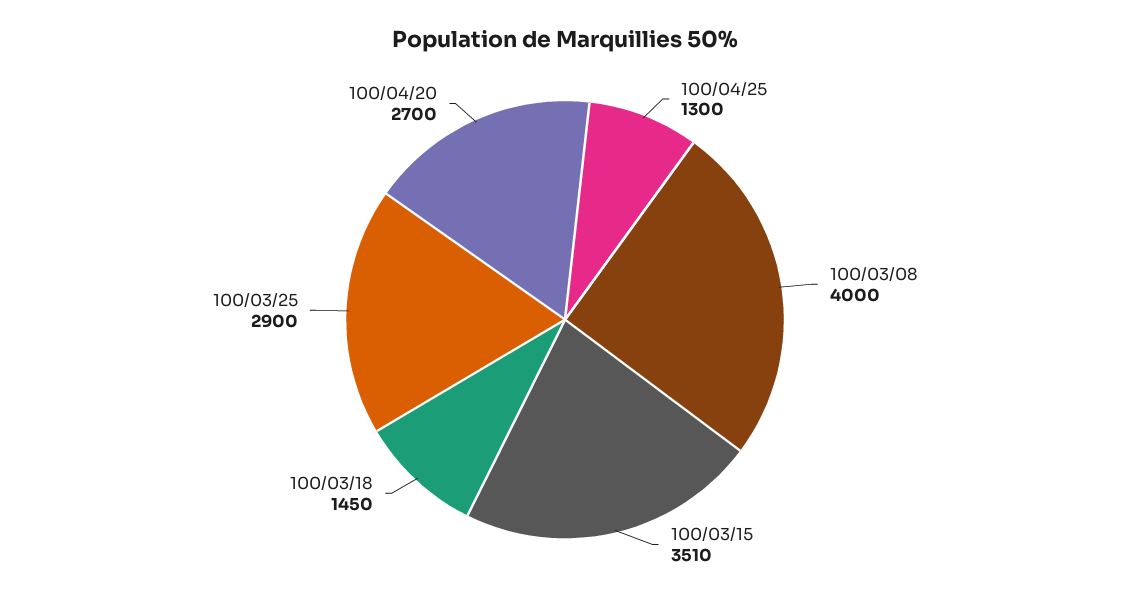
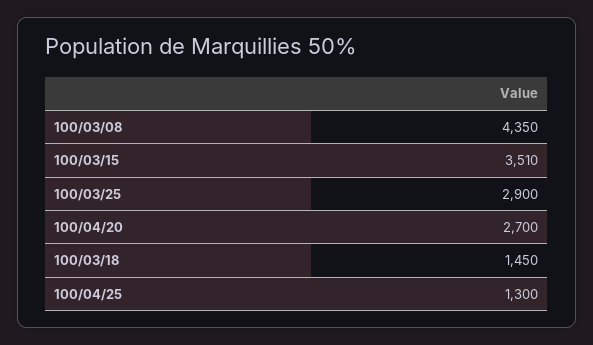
  {
    "100/04/25": 1300,
-   "100/03/08": 4000,
+   "100/03/08": 4350,
    "100/03/15": 3510,
    "100/03/18": 1450,
    "100/03/25": 2900,
    "100/04/20": 2700
  }

